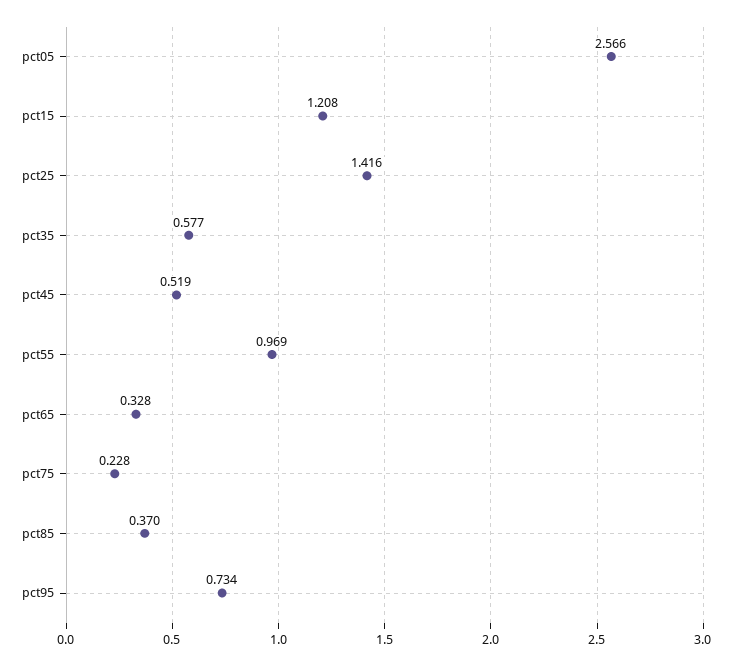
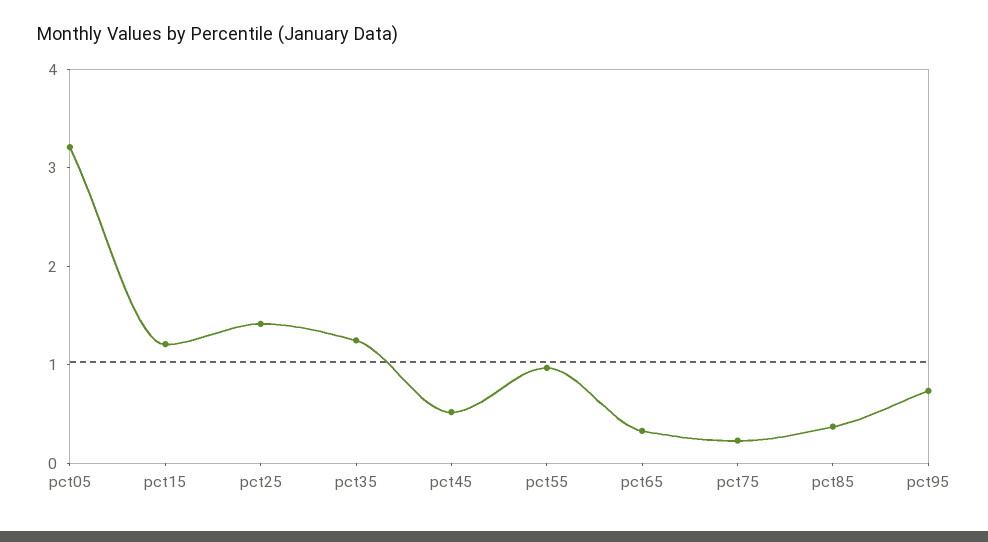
  {
-   "pct05": 2.566,
+   "pct05": 3.2,
    "pct15": 1.208,
    "pct25": 1.416,
-   "pct35": 0.577,
+   "pct35": 1.2,
    "pct45": 0.519,
    "pct55": 0.969,
    "pct65": 0.328,
    "pct75": 0.228,
    "pct85": 0.37,
    "pct95": 0.734
  }

